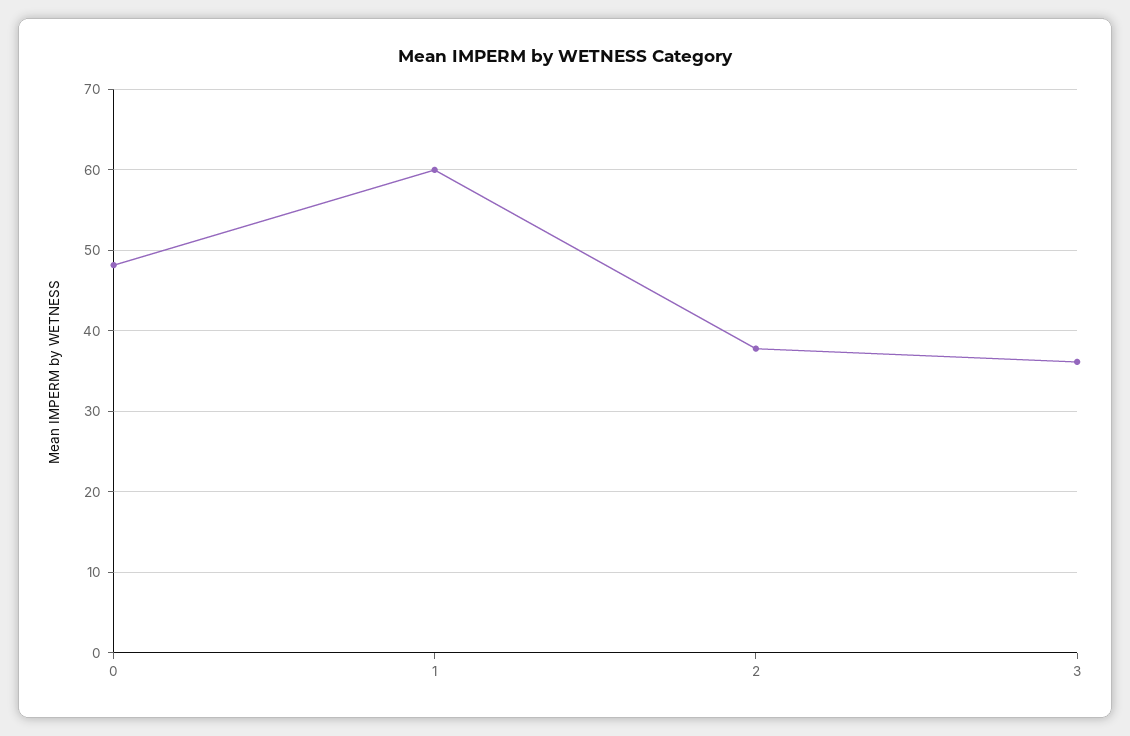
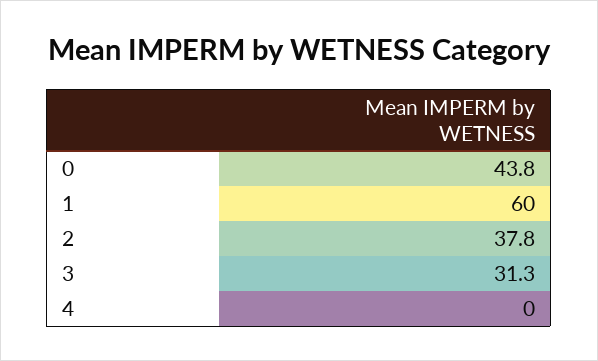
  {
-   "0": 48,
+   "0": 43.8,
    "1": 60,
    "2": 37.8,
-   "3": 36
+   "3": 31.3,
+   "4": 0
  }

